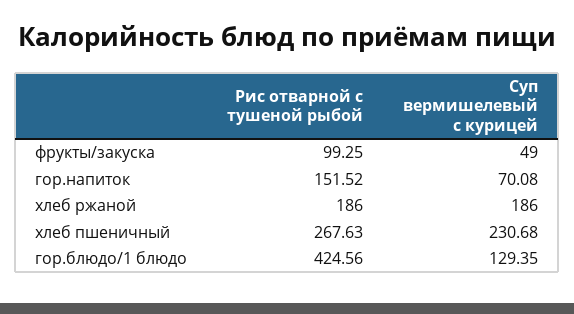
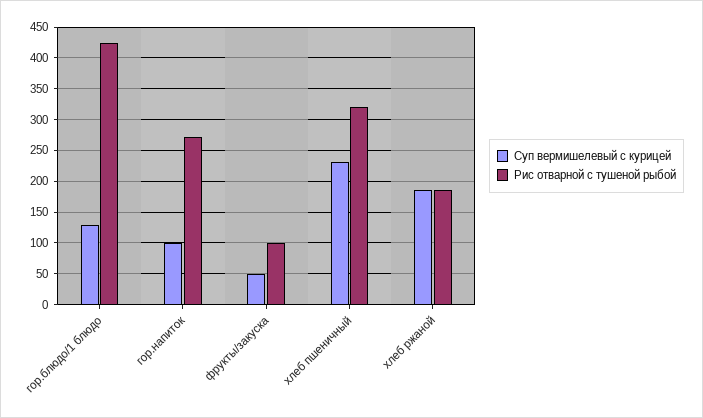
  {
    "Рис отварной с тушеной рыбой": {
      "фрукты/закуска": 99.25,
-     "гор.напиток": 151.52,
+     "гор.напиток": 270,
      "хлеб ржаной": 186,
-     "хлеб пшеничный": 267.63,
+     "хлеб пшеничный": 320,
      "гор.блюдо/1 блюдо": 424.56
    },
    "Суп вермишелевый с курицей": {
      "фрукты/закуска": 49,
-     "гор.напиток": 70.08,
+     "гор.напиток": 100,
      "хлеб ржаной": 186,
      "хлеб пшеничный": 230.68,
      "гор.блюдо/1 блюдо": 129.35
    }
  }

